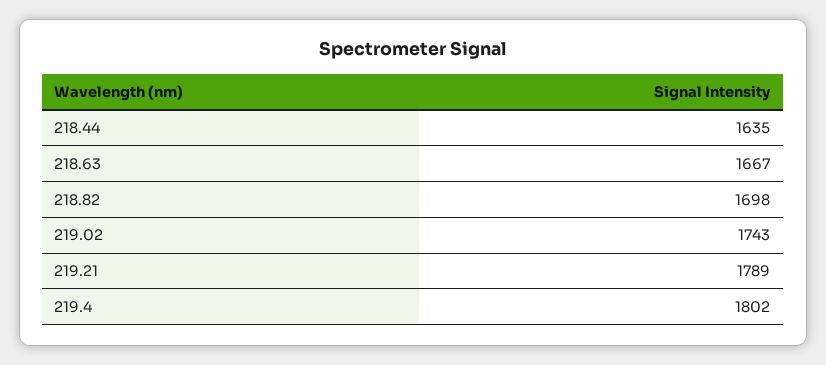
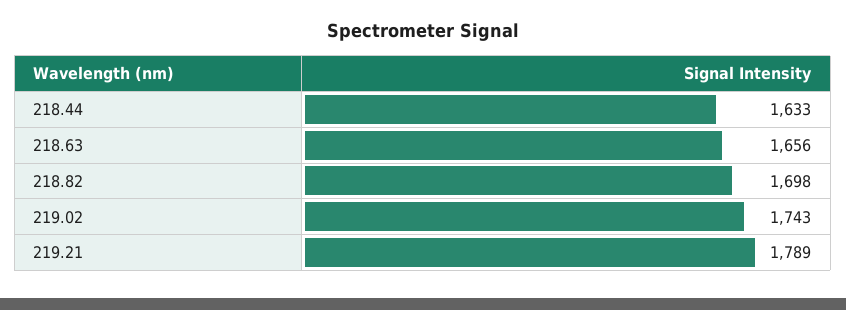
  {
-   "218.44": 1635,
+   "218.44": 1633,
-   "218.63": 1667,
+   "218.63": 1656,
    "218.82": 1698,
    "219.02": 1743,
-   "219.21": 1789,
+   "219.21": 1789
-   "219.4": 1802
  }

